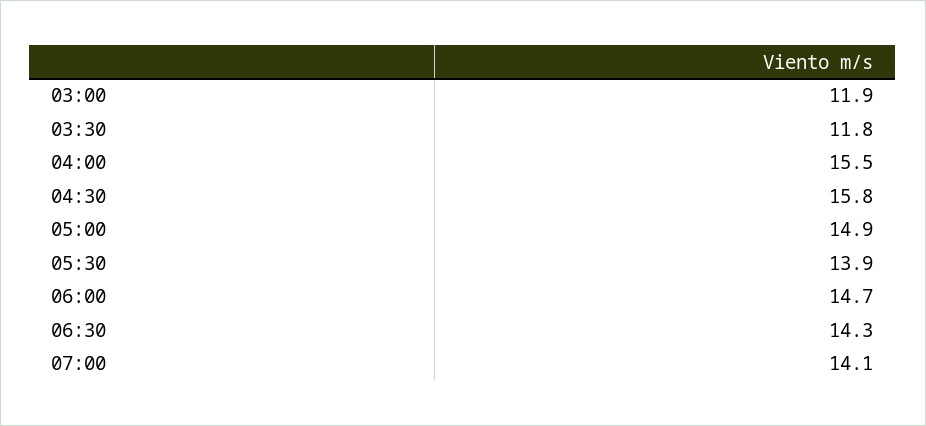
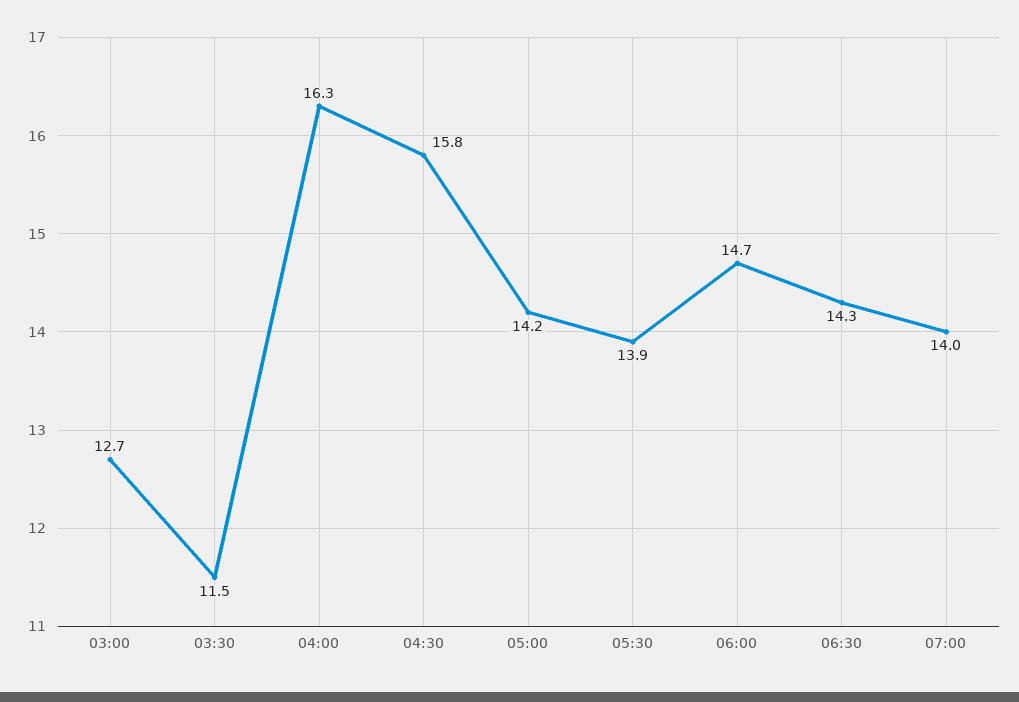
  {
-   "03:00": 11.9,
+   "03:00": 12.7,
-   "03:30": 11.8,
+   "03:30": 11.5,
-   "04:00": 15.5,
+   "04:00": 16.3,
    "04:30": 15.8,
-   "05:00": 14.9,
+   "05:00": 14.2,
    "05:30": 13.9,
    "06:00": 14.7,
    "06:30": 14.3,
-   "07:00": 14.1
+   "07:00": 14
  }

